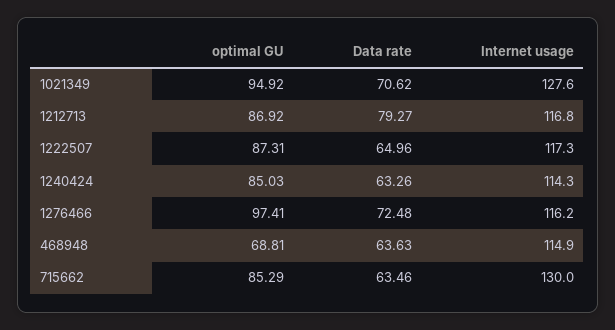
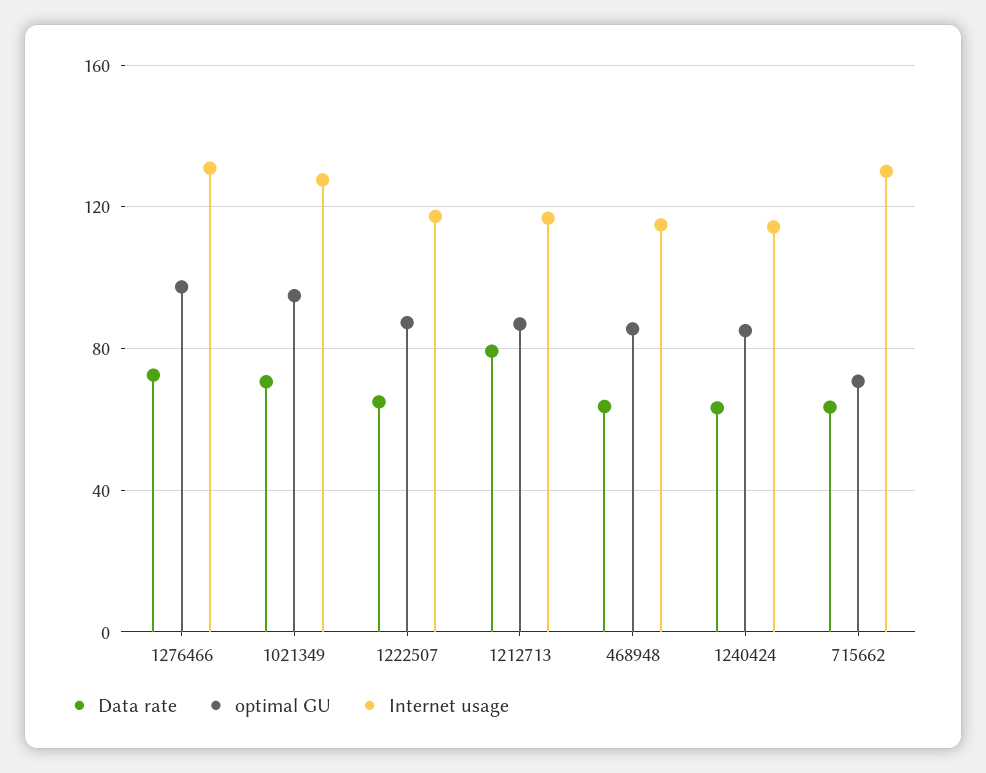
  {
    "optimal GU": {
      "1021349": 94.92,
      "1212713": 86.92,
      "1222507": 87.31,
      "1240424": 85.03,
      "1276466": 97.41,
-     "468948": 68.81,
+     "468948": 85,
-     "715662": 85.29
+     "715662": 70
    },
    "Data rate": {
      "1021349": 70.62,
      "1212713": 79.27,
      "1222507": 64.96,
      "1240424": 63.26,
      "1276466": 72.48,
      "468948": 63.63,
      "715662": 63.46
    },
    "Internet usage": {
      "1021349": 127.6,
      "1212713": 116.8,
      "1222507": 117.3,
      "1240424": 114.3,
-     "1276466": 116.2,
+     "1276466": 130,
      "468948": 114.9,
      "715662": 130
    }
  }

